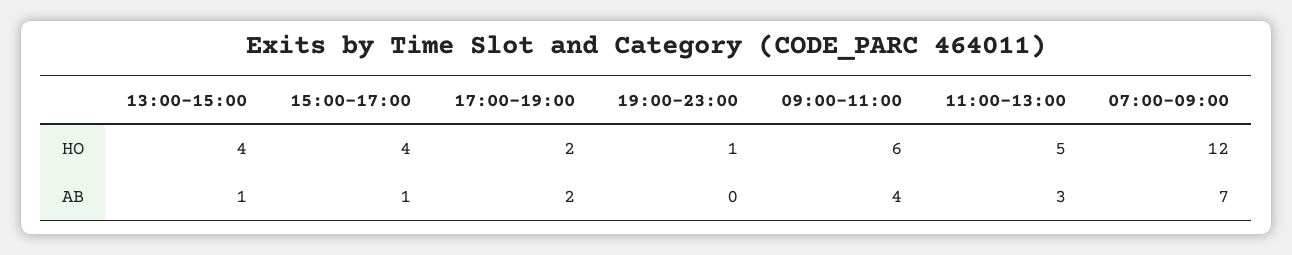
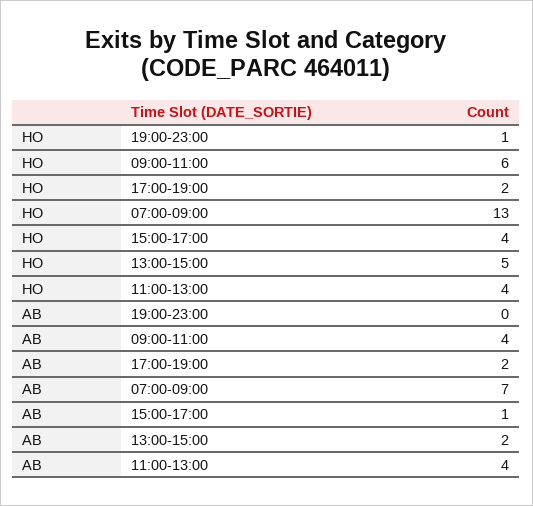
  {
    "13:00-15:00": {
-     "HO": 4,
+     "HO": 5,
-     "AB": 1
+     "AB": 2
    },
    "15:00-17:00": {
      "HO": 4,
      "AB": 1
    },
    "17:00-19:00": {
      "HO": 2,
      "AB": 2
    },
    "19:00-23:00": {
      "HO": 1,
      "AB": 0
    },
    "09:00-11:00": {
      "HO": 6,
      "AB": 4
    },
    "11:00-13:00": {
-     "HO": 5,
+     "HO": 4,
-     "AB": 3
+     "AB": 4
    },
    "07:00-09:00": {
-     "HO": 12,
+     "HO": 13,
      "AB": 7
    }
  }

